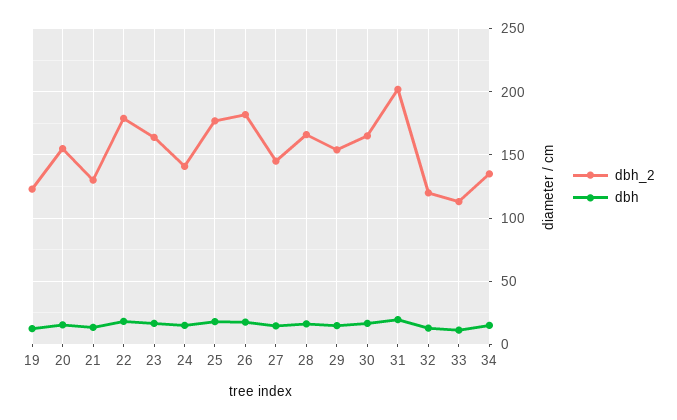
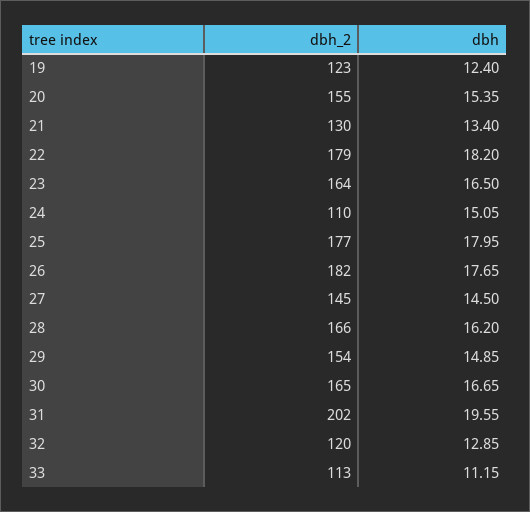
  {
    "dbh_2": {
      "19": 123,
      "20": 155,
      "21": 130,
      "22": 179,
      "23": 164,
-     "24": 140,
+     "24": 110,
      "25": 177,
      "26": 182,
      "27": 145,
      "28": 166,
      "29": 154,
      "30": 165,
      "31": 202,
      "32": 120,
-     "33": 113,
+     "33": 113
-     "34": 135
    },
    "dbh": {
      "19": 12.4,
      "20": 15.35,
      "21": 13.4,
      "22": 18.2,
      "23": 16.5,
      "24": 15.05,
      "25": 17.95,
      "26": 17.65,
      "27": 14.5,
      "28": 16.2,
      "29": 14.85,
      "30": 16.65,
      "31": 19.55,
      "32": 12.85,
-     "33": 11.15,
+     "33": 11.15
-     "34": 15
    }
  }

